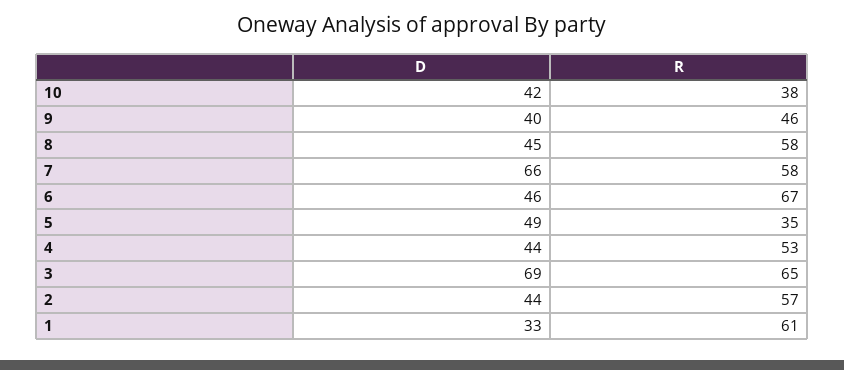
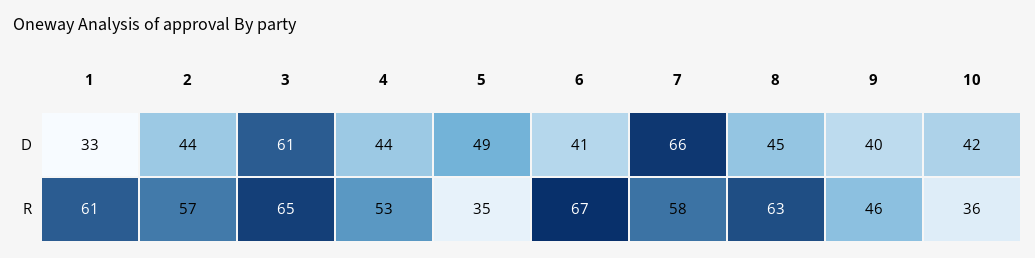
  {
    "D": {
      "10": 42,
      "9": 40,
      "8": 45,
      "7": 66,
-     "6": 46,
+     "6": 41,
      "5": 49,
      "4": 44,
-     "3": 69,
+     "3": 61,
      "2": 44,
      "1": 33
    },
    "R": {
-     "10": 38,
+     "10": 36,
      "9": 46,
-     "8": 58,
+     "8": 63,
      "7": 58,
      "6": 67,
      "5": 35,
      "4": 53,
      "3": 65,
      "2": 57,
      "1": 61
    }
  }

